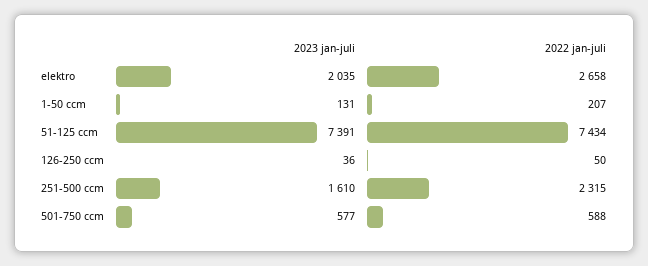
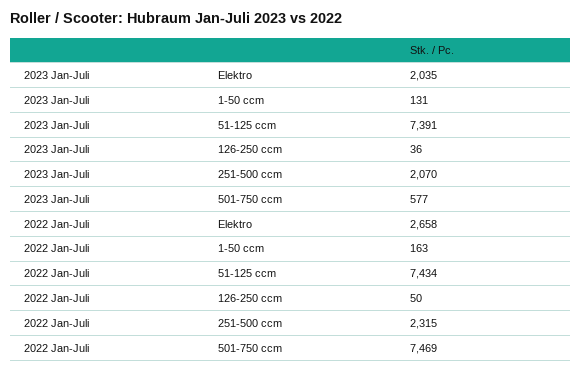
  {
    "2023 jan-juli": {
      "elektro": 2035,
      "1-50 ccm": 131,
      "51-125 ccm": 7391,
      "126-250 ccm": 36,
-     "251-500 ccm": 1610,
+     "251-500 ccm": 2070,
      "501-750 ccm": 577
    },
    "2022 jan-juli": {
      "elektro": 2658,
-     "1-50 ccm": 207,
+     "1-50 ccm": 163,
      "51-125 ccm": 7434,
      "126-250 ccm": 50,
      "251-500 ccm": 2315,
-     "501-750 ccm": 588
+     "501-750 ccm": 7469
    }
  }

